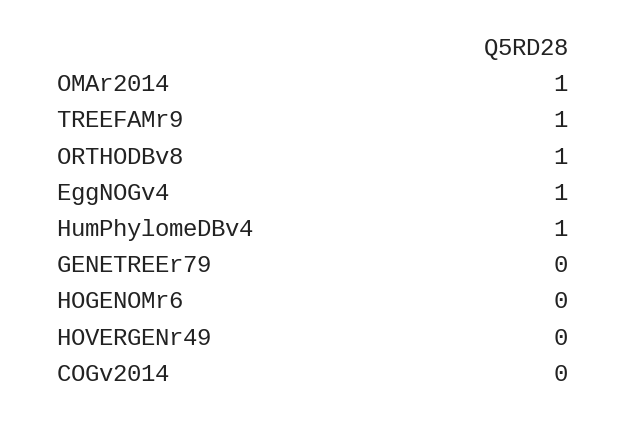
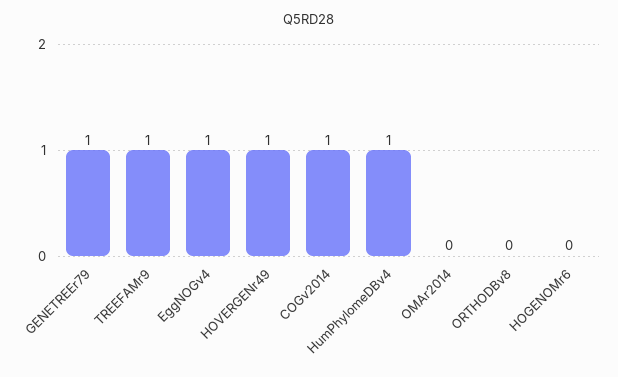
  {
-   "OMAr2014": 1,
+   "OMAr2014": 0,
    "TREEFAMr9": 1,
-   "ORTHODBv8": 1,
+   "ORTHODBv8": 0,
    "EggNOGv4": 1,
    "HumPhylomeDBv4": 1,
-   "GENETREEr79": 0,
+   "GENETREEr79": 1,
    "HOGENOMr6": 0,
-   "HOVERGENr49": 0,
+   "HOVERGENr49": 1,
-   "COGv2014": 0
+   "COGv2014": 1
  }

